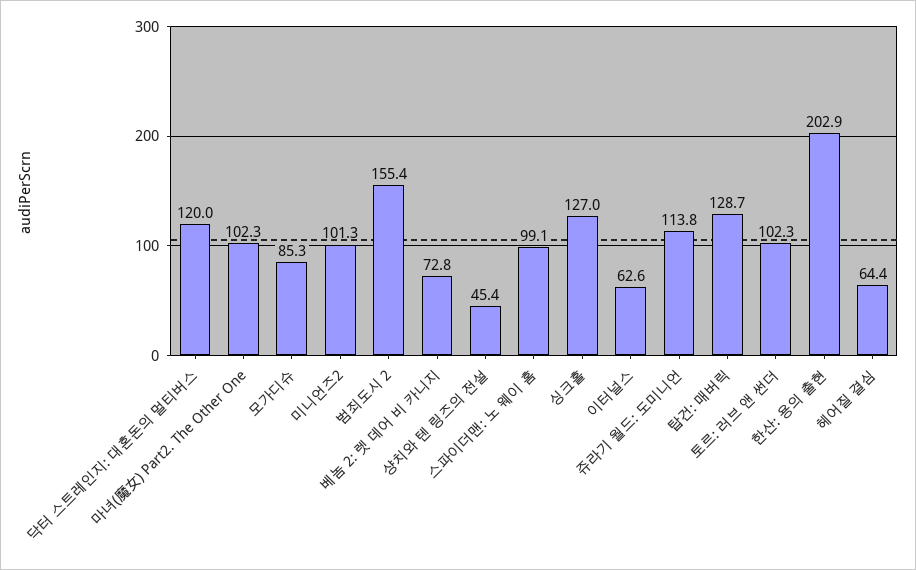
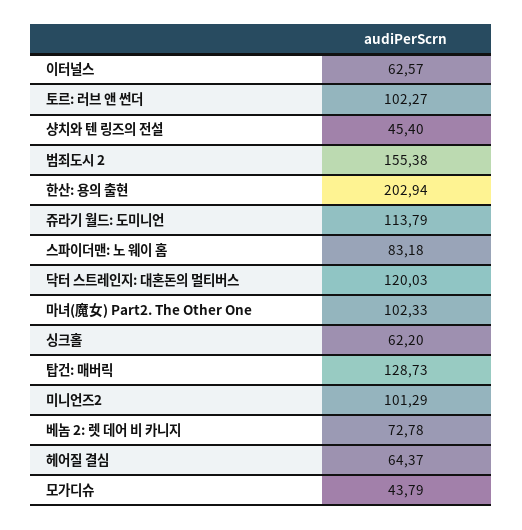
  {
    "닥터 스트레인지: 대혼돈의 멀티버스": 120.03,
    "마녀(魔女) Part2. The Other One": 102.33,
-   "모가디슈": 85.3,
+   "모가디슈": 43.79,
    "미니언즈2": 101.29,
    "범죄도시 2": 155.38,
    "베놈 2: 렛 데어 비 카니지": 72.78,
    "샹치와 텐 링즈의 전설": 45.4,
-   "스파이더맨: 노 웨이 홈": 99.1,
+   "스파이더맨: 노 웨이 홈": 83.18,
-   "싱크홀": 127,
+   "싱크홀": 62.2,
    "이터널스": 62.57,
    "쥬라기 월드: 도미니언": 113.79,
    "탑건: 매버릭": 128.73,
    "토르: 러브 앤 썬더": 102.27,
    "한산: 용의 출현": 202.94,
    "헤어질 결심": 64.37
  }

